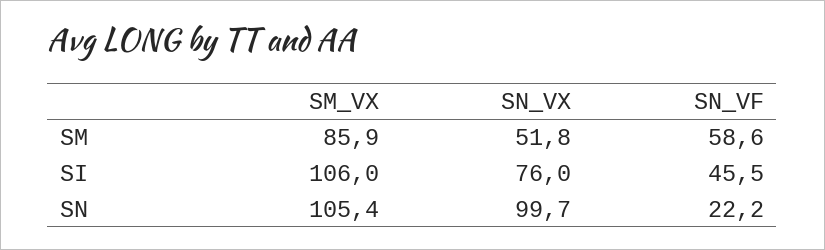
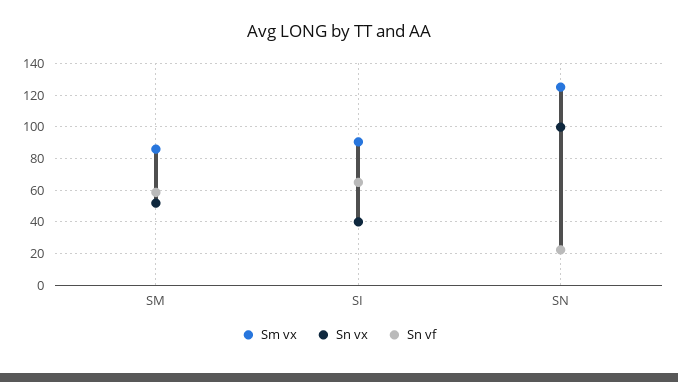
  {
    "SM_VX": {
      "SM": 85.9,
-     "SI": 106,
+     "SI": 90,
-     "SN": 105.4
+     "SN": 125
    },
    "SN_VX": {
      "SM": 51.8,
-     "SI": 76,
+     "SI": 40,
      "SN": 99.7
    },
    "SN_VF": {
      "SM": 58.6,
-     "SI": 45.5,
+     "SI": 65,
      "SN": 22.2
    }
  }

